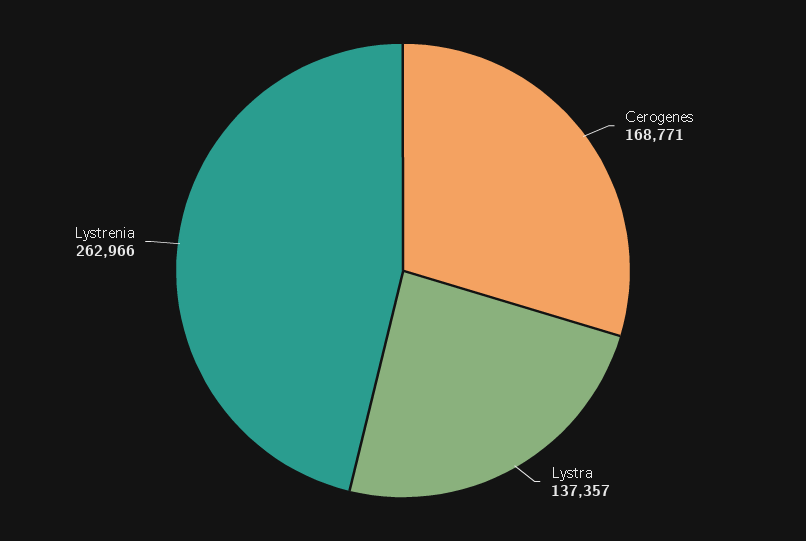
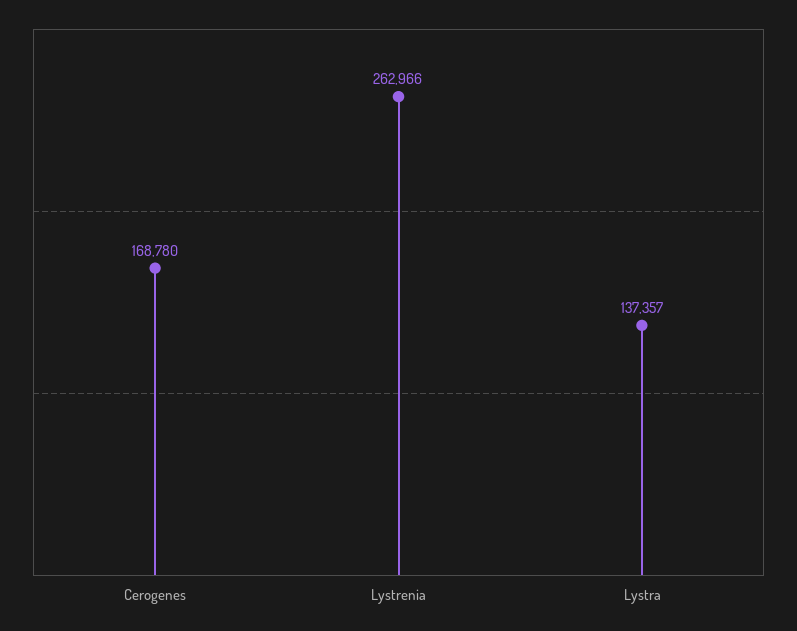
  {
-   "Cerogenes": 168771,
+   "Cerogenes": 168780,
    "Lystra": 137357,
    "Lystrenia": 262966
  }

